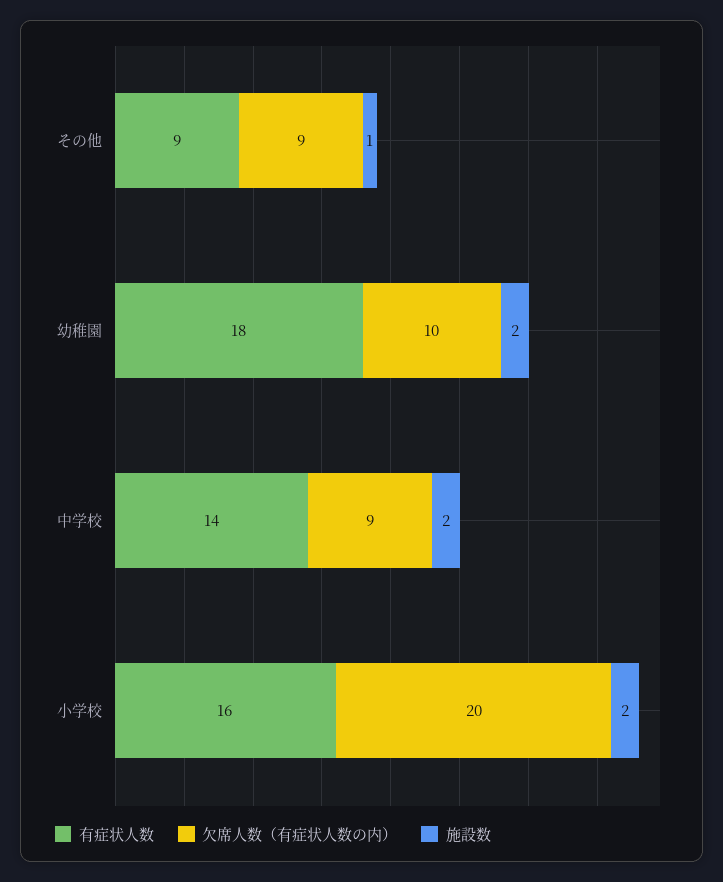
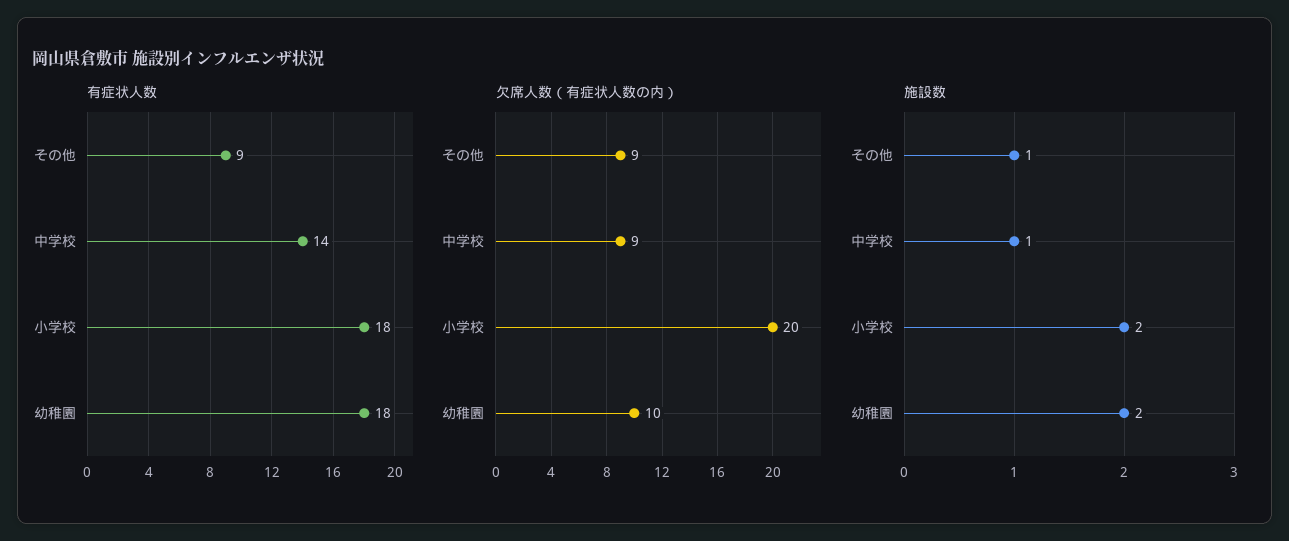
  {
    "有症状人数": {
      "その他": 9,
      "幼稚園": 18,
      "中学校": 14,
-     "小学校": 16
+     "小学校": 18
    },
    "欠席人数（有症状人数の内）": {
      "その他": 9,
      "幼稚園": 10,
      "中学校": 9,
      "小学校": 20
    },
    "施設数": {
      "その他": 1,
      "幼稚園": 2,
-     "中学校": 2,
+     "中学校": 1,
      "小学校": 2
    }
  }

